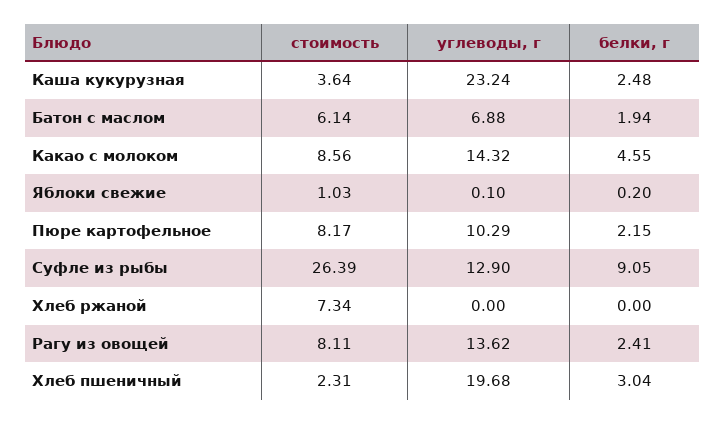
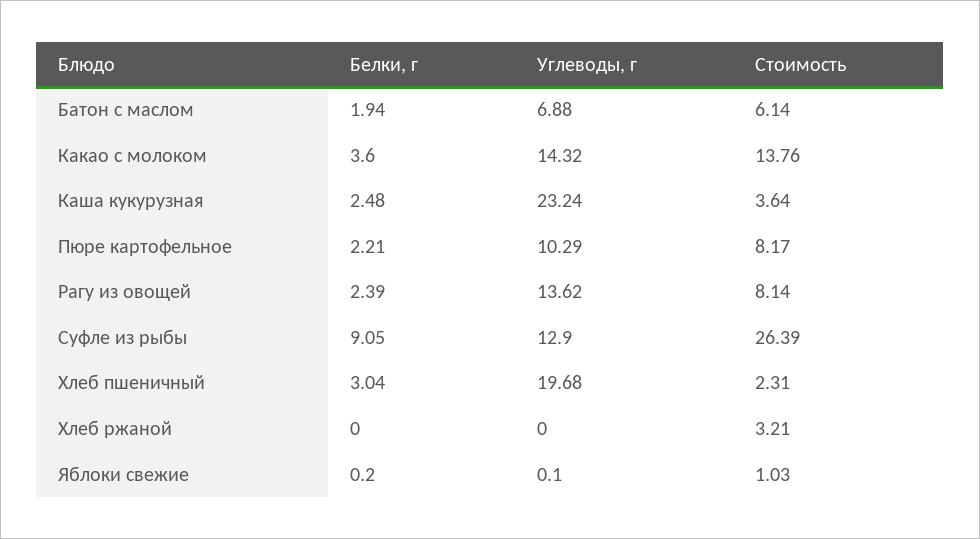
  {
    "стоимость": {
      "Каша кукурузная": 3.64,
      "Батон с маслом": 6.14,
-     "Какао с молоком": 8.56,
+     "Какао с молоком": 13.76,
      "Яблоки свежие": 1.03,
      "Пюре картофельное": 8.17,
      "Суфле из рыбы": 26.39,
-     "Хлеб ржаной": 7.34,
+     "Хлеб ржаной": 3.21,
-     "Рагу из овощей": 8.11,
+     "Рагу из овощей": 8.14,
      "Хлеб пшеничный": 2.31
    },
    "углеводы, г": {
      "Каша кукурузная": 23.24,
      "Батон с маслом": 6.88,
      "Какао с молоком": 14.32,
      "Яблоки свежие": 0.1,
      "Пюре картофельное": 10.29,
      "Суфле из рыбы": 12.9,
      "Хлеб ржаной": 0,
      "Рагу из овощей": 13.62,
      "Хлеб пшеничный": 19.68
    },
    "белки, г": {
      "Каша кукурузная": 2.48,
      "Батон с маслом": 1.94,
-     "Какао с молоком": 4.55,
+     "Какао с молоком": 3.6,
      "Яблоки свежие": 0.2,
-     "Пюре картофельное": 2.15,
+     "Пюре картофельное": 2.21,
      "Суфле из рыбы": 9.05,
      "Хлеб ржаной": 0,
-     "Рагу из овощей": 2.41,
+     "Рагу из овощей": 2.39,
      "Хлеб пшеничный": 3.04
    }
  }

